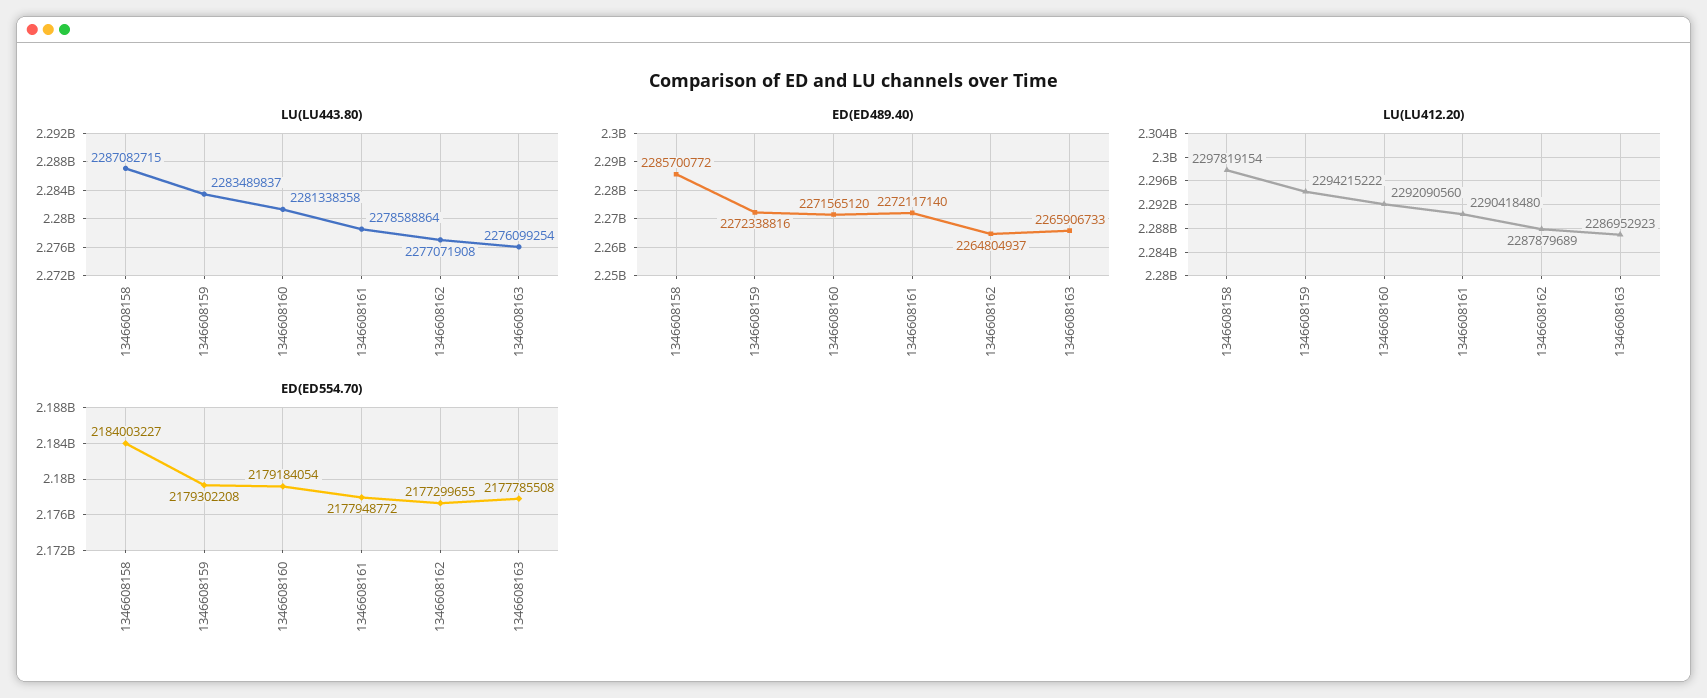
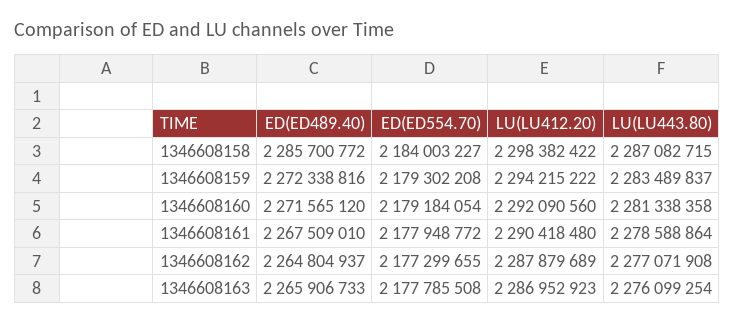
  {
    "LU(LU443.80)": {
      "1346608158": 2287082715,
      "1346608159": 2283489837,
      "1346608160": 2281338358,
      "1346608161": 2278588864,
      "1346608162": 2277071908,
      "1346608163": 2276099254
    },
    "ED(ED489.40)": {
      "1346608158": 2285700772,
      "1346608159": 2272338816,
      "1346608160": 2271565120,
-     "1346608161": 2272117140,
+     "1346608161": 2267509010,
      "1346608162": 2264804937,
      "1346608163": 2265906733
    },
    "LU(LU412.20)": {
-     "1346608158": 2297819154,
+     "1346608158": 2298382422,
      "1346608159": 2294215222,
      "1346608160": 2292090560,
      "1346608161": 2290418480,
      "1346608162": 2287879689,
      "1346608163": 2286952923
    },
    "ED(ED554.70)": {
      "1346608158": 2184003227,
      "1346608159": 2179302208,
      "1346608160": 2179184054,
      "1346608161": 2177948772,
      "1346608162": 2177299655,
      "1346608163": 2177785508
    }
  }

